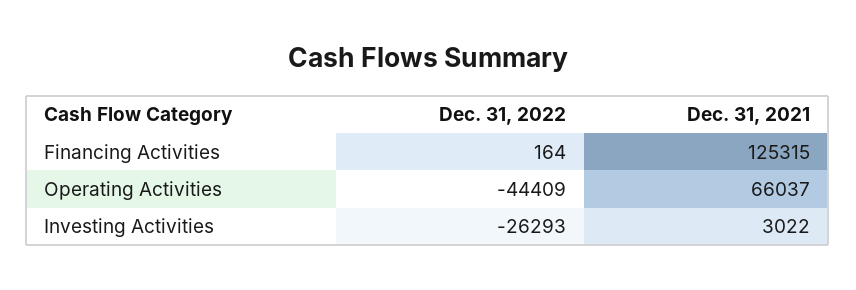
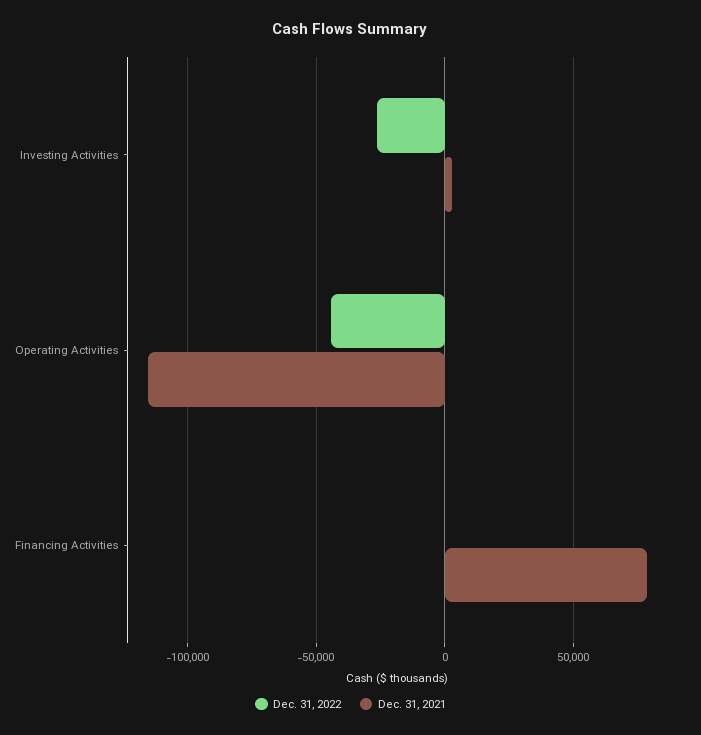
  {
    "Dec. 31, 2022": {
      "Financing Activities": 164,
      "Operating Activities": -44409,
      "Investing Activities": -26293
    },
    "Dec. 31, 2021": {
-     "Financing Activities": 125315,
+     "Financing Activities": 80000,
-     "Operating Activities": 66037,
+     "Operating Activities": -115000,
      "Investing Activities": 3022
    }
  }

